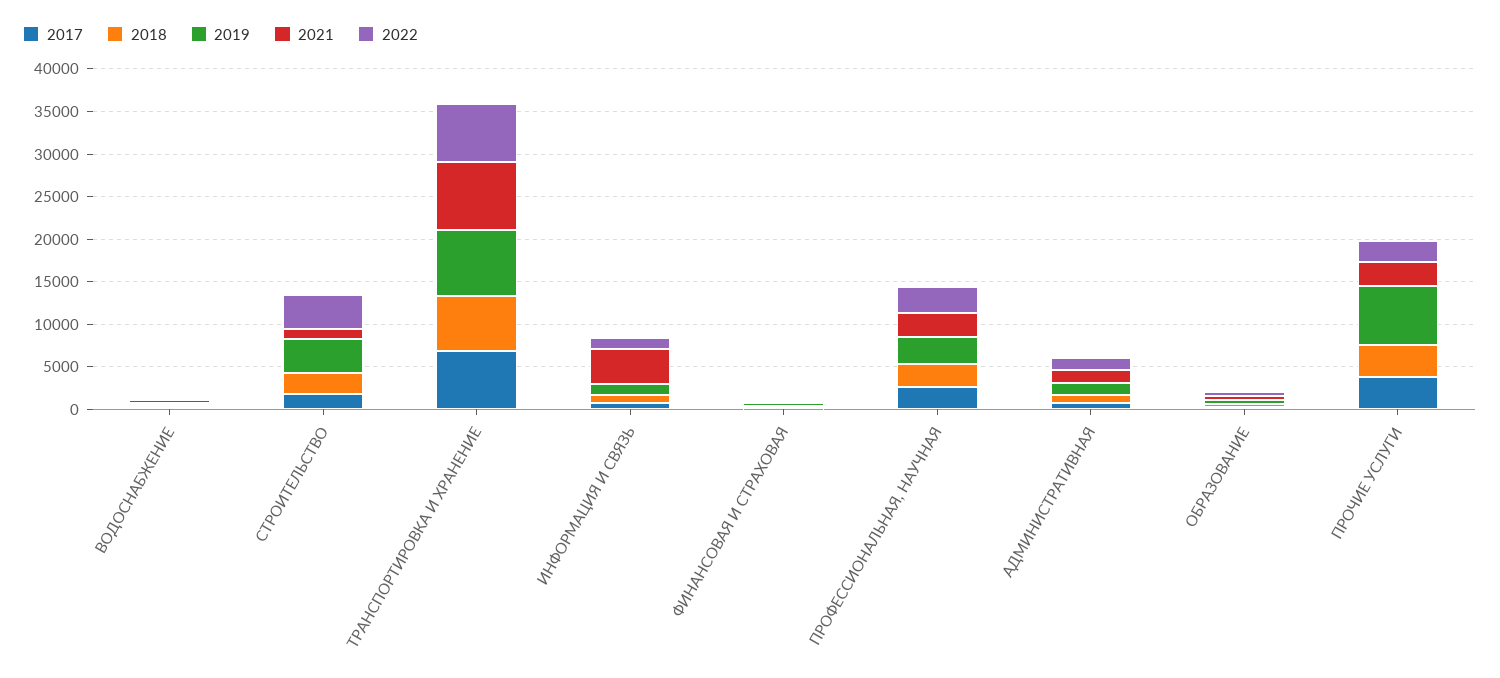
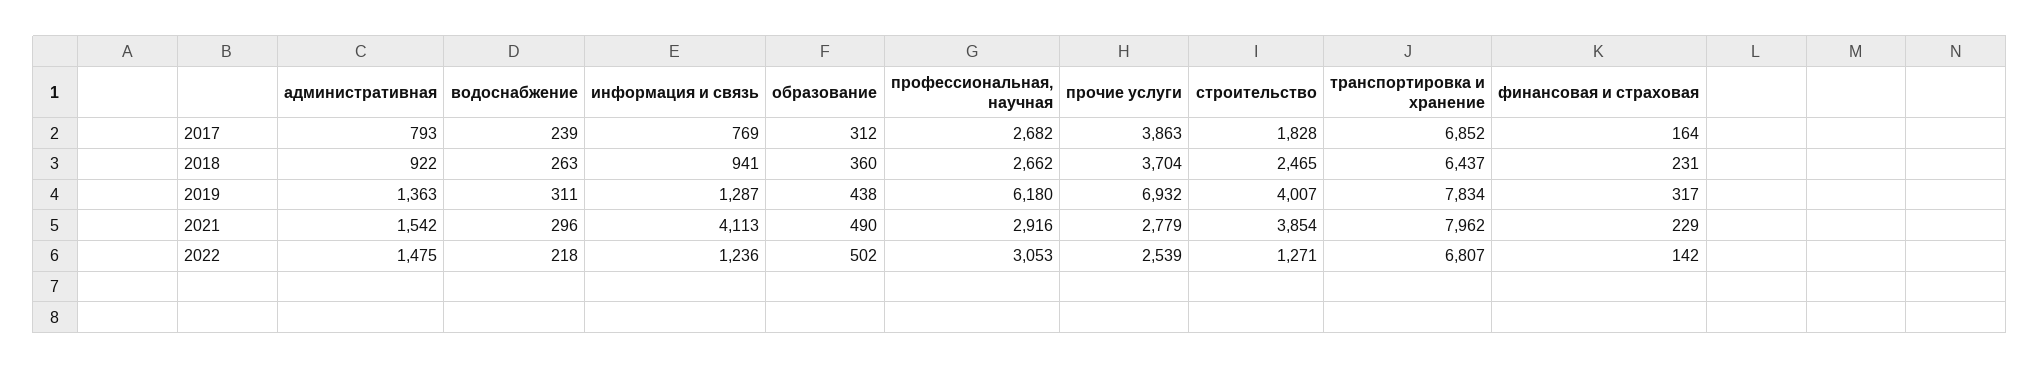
  {
    "2017": {
      "ВОДОСНАБЖЕНИЕ": 239,
      "СТРОИТЕЛЬСТВО": 1828,
      "ТРАНСПОРТИРОВКА И ХРАНЕНИЕ": 6852,
      "ИНФОРМАЦИЯ И СВЯЗЬ": 769,
      "ФИНАНСОВАЯ И СТРАХОВАЯ": 164,
      "ПРОФЕССИОНАЛЬНАЯ, НАУЧНАЯ": 2682,
      "АДМИНИСТРАТИВНАЯ": 793,
      "ОБРАЗОВАНИЕ": 312,
      "ПРОЧИЕ УСЛУГИ": 3863
    },
    "2018": {
      "ВОДОСНАБЖЕНИЕ": 263,
      "СТРОИТЕЛЬСТВО": 2465,
      "ТРАНСПОРТИРОВКА И ХРАНЕНИЕ": 6437,
      "ИНФОРМАЦИЯ И СВЯЗЬ": 941,
      "ФИНАНСОВАЯ И СТРАХОВАЯ": 231,
      "ПРОФЕССИОНАЛЬНАЯ, НАУЧНАЯ": 2662,
      "АДМИНИСТРАТИВНАЯ": 922,
      "ОБРАЗОВАНИЕ": 360,
      "ПРОЧИЕ УСЛУГИ": 3704
    },
    "2019": {
      "ВОДОСНАБЖЕНИЕ": 311,
      "СТРОИТЕЛЬСТВО": 4007,
      "ТРАНСПОРТИРОВКА И ХРАНЕНИЕ": 7834,
      "ИНФОРМАЦИЯ И СВЯЗЬ": 1287,
      "ФИНАНСОВАЯ И СТРАХОВАЯ": 317,
-     "ПРОФЕССИОНАЛЬНАЯ, НАУЧНАЯ": 3000,
+     "ПРОФЕССИОНАЛЬНАЯ, НАУЧНАЯ": 6180,
      "АДМИНИСТРАТИВНАЯ": 1363,
      "ОБРАЗОВАНИЕ": 438,
      "ПРОЧИЕ УСЛУГИ": 6932
    },
    "2021": {
      "ВОДОСНАБЖЕНИЕ": 296,
-     "СТРОИТЕЛЬСТВО": 1000,
+     "СТРОИТЕЛЬСТВО": 3854,
      "ТРАНСПОРТИРОВКА И ХРАНЕНИЕ": 7962,
      "ИНФОРМАЦИЯ И СВЯЗЬ": 4113,
      "ФИНАНСОВАЯ И СТРАХОВАЯ": 229,
      "ПРОФЕССИОНАЛЬНАЯ, НАУЧНАЯ": 2916,
      "АДМИНИСТРАТИВНАЯ": 1542,
      "ОБРАЗОВАНИЕ": 490,
      "ПРОЧИЕ УСЛУГИ": 2779
    },
    "2022": {
      "ВОДОСНАБЖЕНИЕ": 218,
-     "СТРОИТЕЛЬСТВО": 4000,
+     "СТРОИТЕЛЬСТВО": 1271,
      "ТРАНСПОРТИРОВКА И ХРАНЕНИЕ": 6807,
      "ИНФОРМАЦИЯ И СВЯЗЬ": 1236,
      "ФИНАНСОВАЯ И СТРАХОВАЯ": 142,
      "ПРОФЕССИОНАЛЬНАЯ, НАУЧНАЯ": 3053,
      "АДМИНИСТРАТИВНАЯ": 1475,
      "ОБРАЗОВАНИЕ": 502,
      "ПРОЧИЕ УСЛУГИ": 2539
    }
  }

